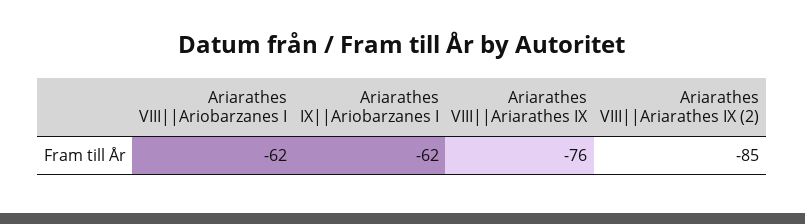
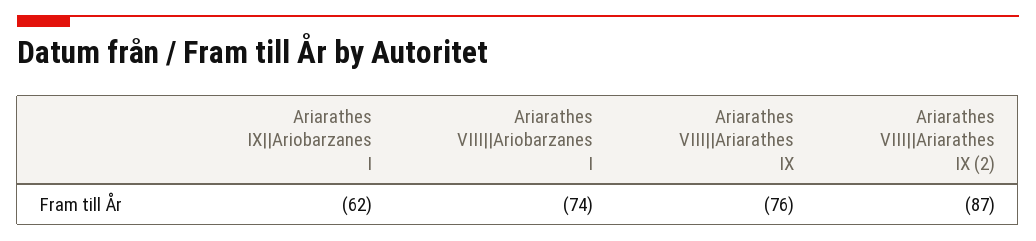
  {
-   "Ariarathes VIII||Ariobarzanes I": -62,
+   "Ariarathes VIII||Ariobarzanes I": -74,
    "Ariarathes IX||Ariobarzanes I": -62,
    "Ariarathes VIII||Ariarathes IX": -76,
-   "Ariarathes VIII||Ariarathes IX (2)": -85
+   "Ariarathes VIII||Ariarathes IX (2)": -87
  }

